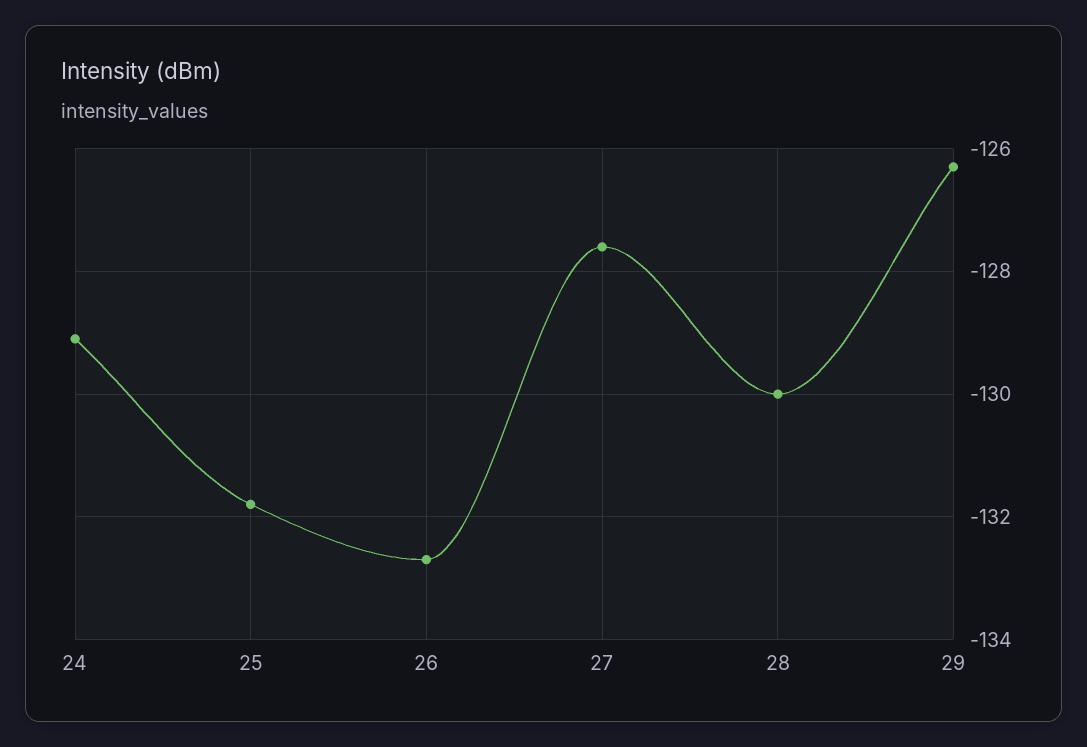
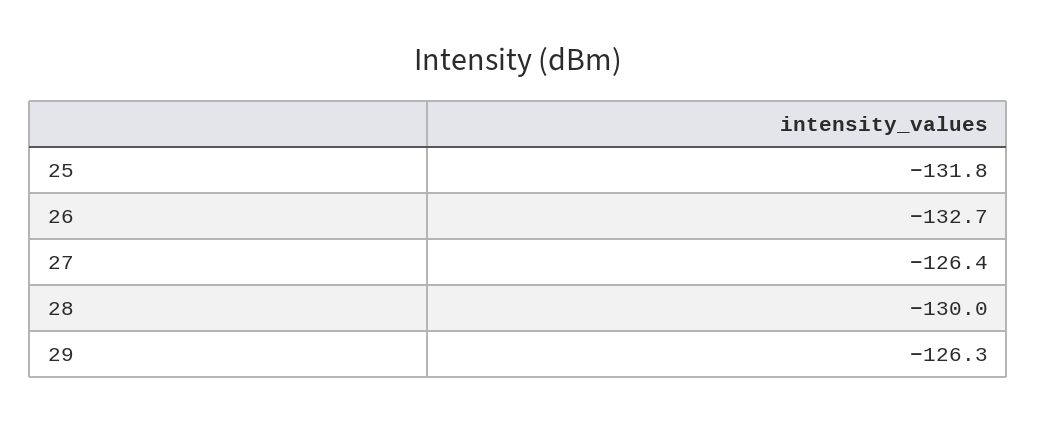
  {
-   "24": -129,
    "25": -131.8,
    "26": -132.7,
-   "27": -127.5,
+   "27": -126.4,
    "28": -130,
    "29": -126.3
  }

